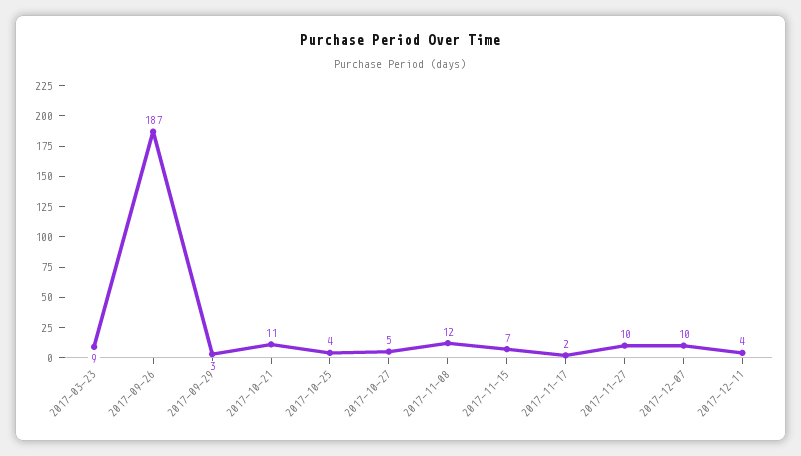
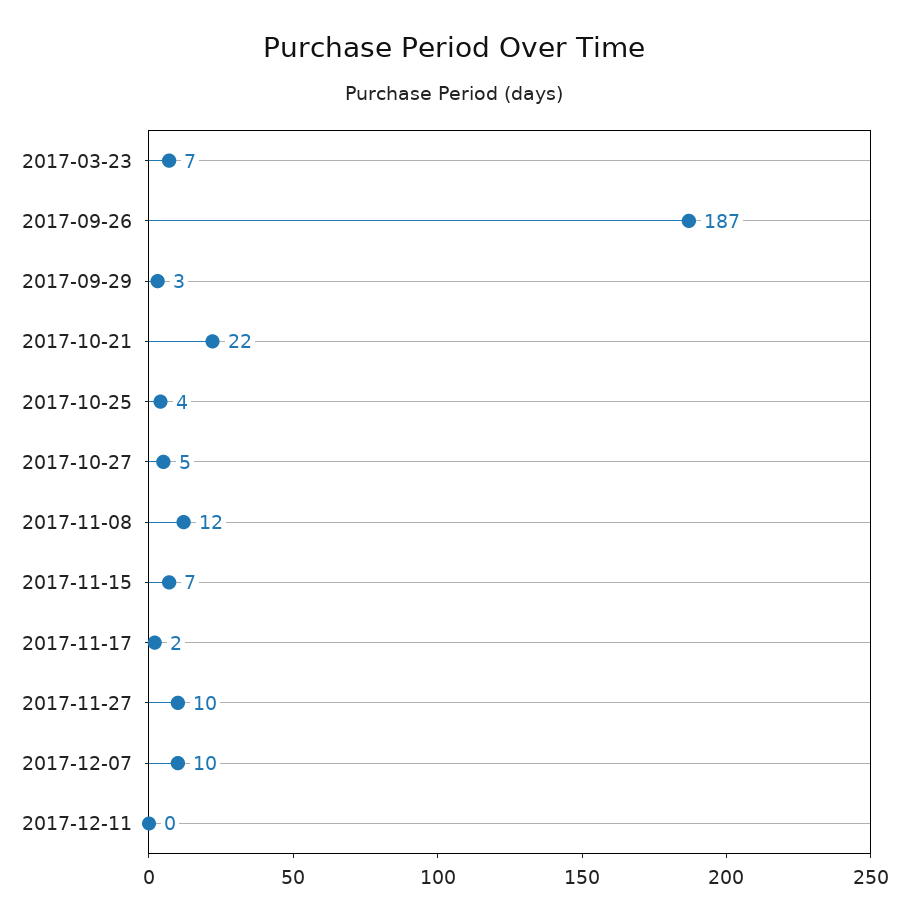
  {
-   "2017-03-23": 9,
+   "2017-03-23": 7,
    "2017-09-26": 187,
    "2017-09-29": 3,
-   "2017-10-21": 11,
+   "2017-10-21": 22,
    "2017-10-25": 4,
    "2017-10-27": 5,
    "2017-11-08": 12,
    "2017-11-15": 7,
    "2017-11-17": 2,
    "2017-11-27": 10,
    "2017-12-07": 10,
-   "2017-12-11": 4
+   "2017-12-11": 0
  }

